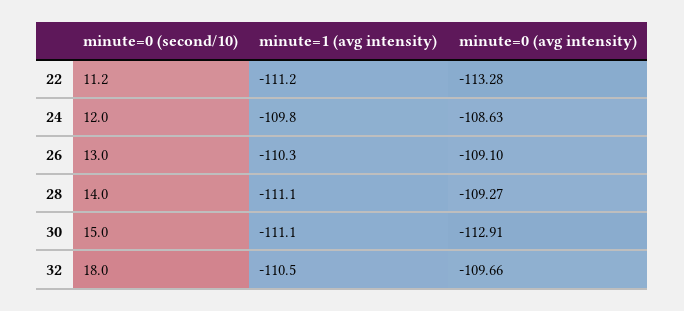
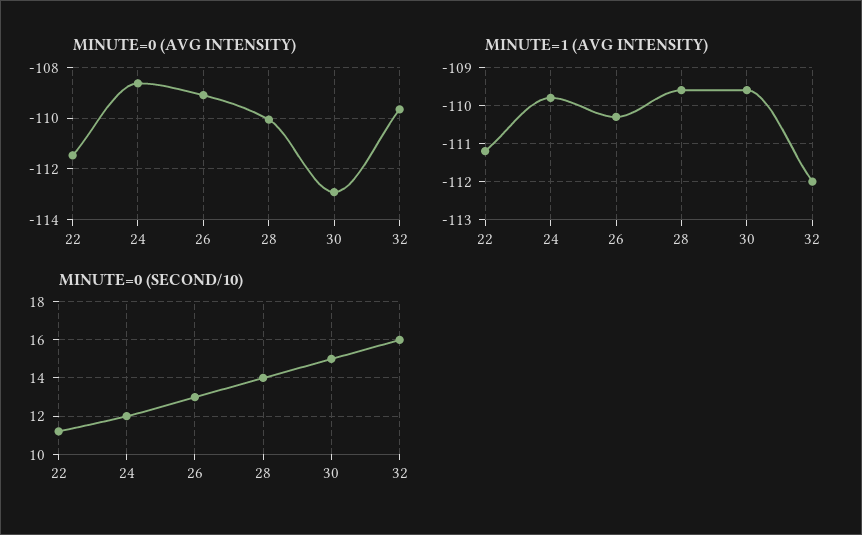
  {
    "minute=0 (second/10)": {
      "22": 11.2,
      "24": 12,
      "26": 13,
      "28": 14,
      "30": 15,
-     "32": 18
+     "32": 16
    },
    "minute=1 (avg intensity)": {
      "22": -111.2,
      "24": -109.8,
      "26": -110.3,
-     "28": -111.1,
+     "28": -109.5,
-     "30": -111.1,
+     "30": -109.5,
-     "32": -110.5
+     "32": -112
    },
    "minute=0 (avg intensity)": {
-     "22": -113.28,
+     "22": -111.5,
      "24": -108.63,
      "26": -109.1,
-     "28": -109.27,
+     "28": -110,
      "30": -112.91,
      "32": -109.66
    }
  }

